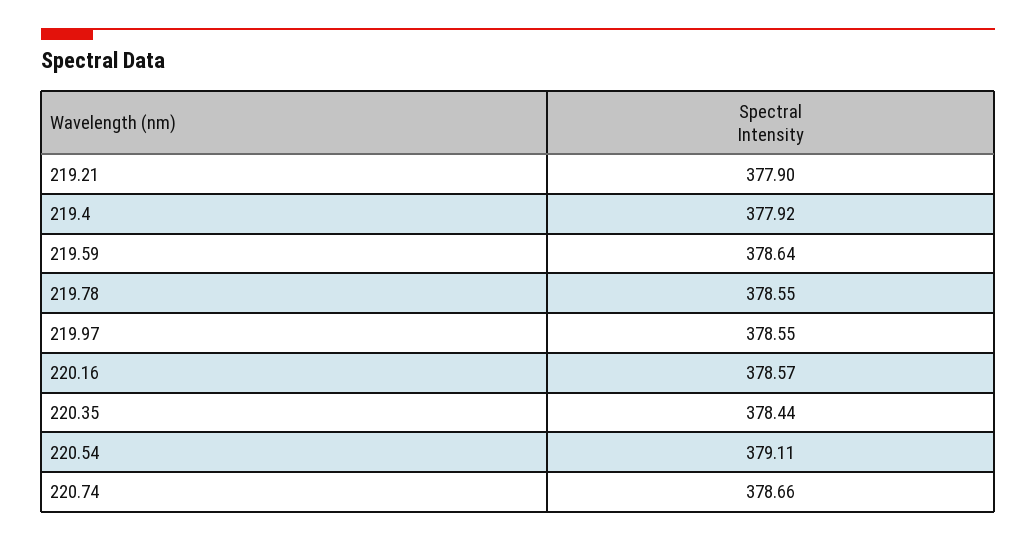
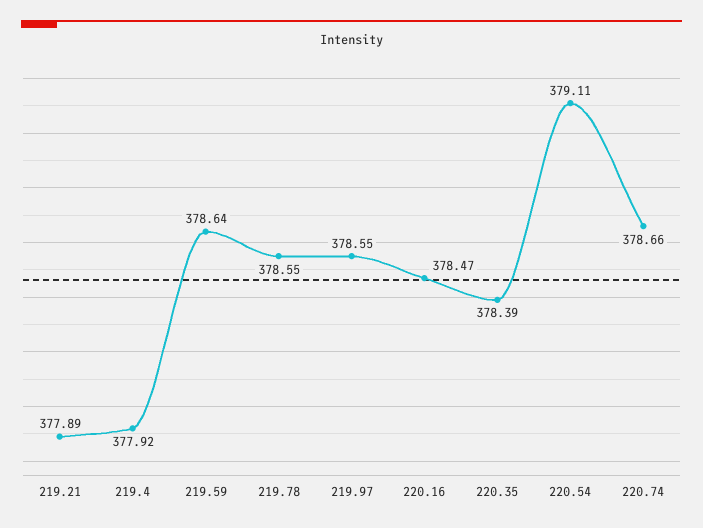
  {
-   "219.21": 377.9,
+   "219.21": 377.89,
    "219.4": 377.92,
    "219.59": 378.64,
    "219.78": 378.55,
    "219.97": 378.55,
-   "220.16": 378.57,
+   "220.16": 378.47,
-   "220.35": 378.44,
+   "220.35": 378.39,
    "220.54": 379.11,
    "220.74": 378.66
  }

